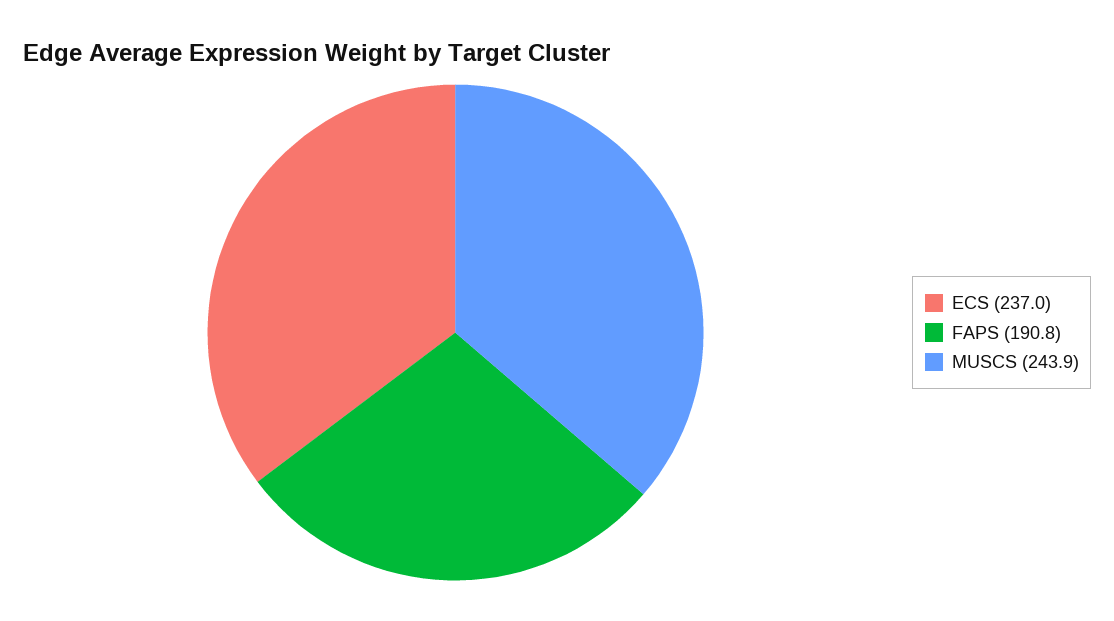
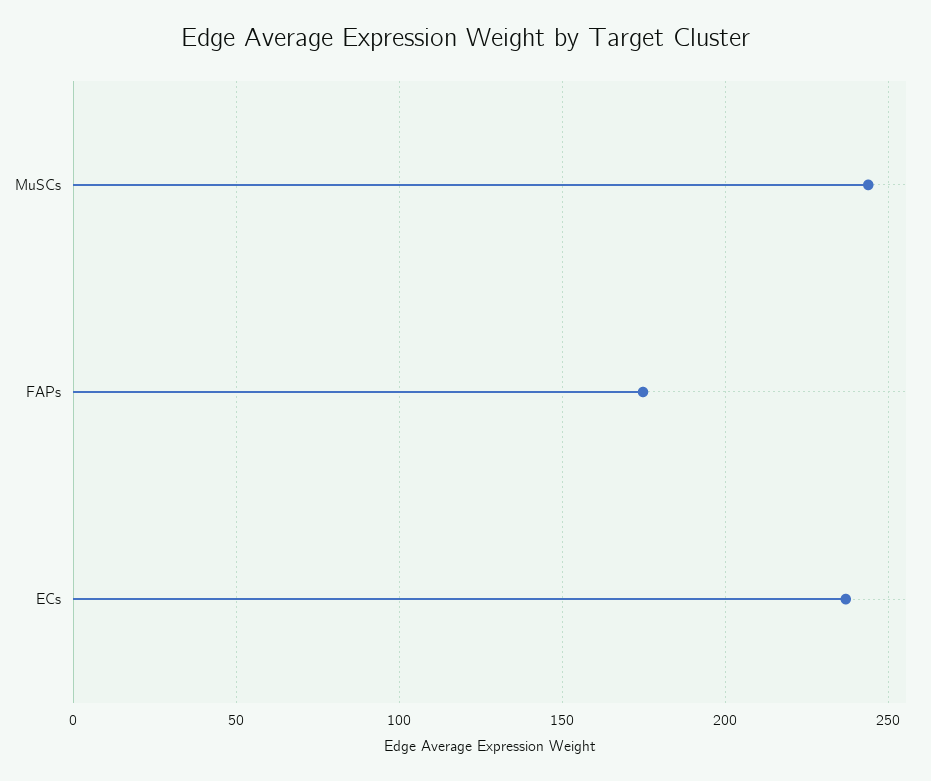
  {
    "ECS": 237,
-   "FAPS": 190.8,
+   "FAPS": 175,
    "MUSCS": 243.9
  }

